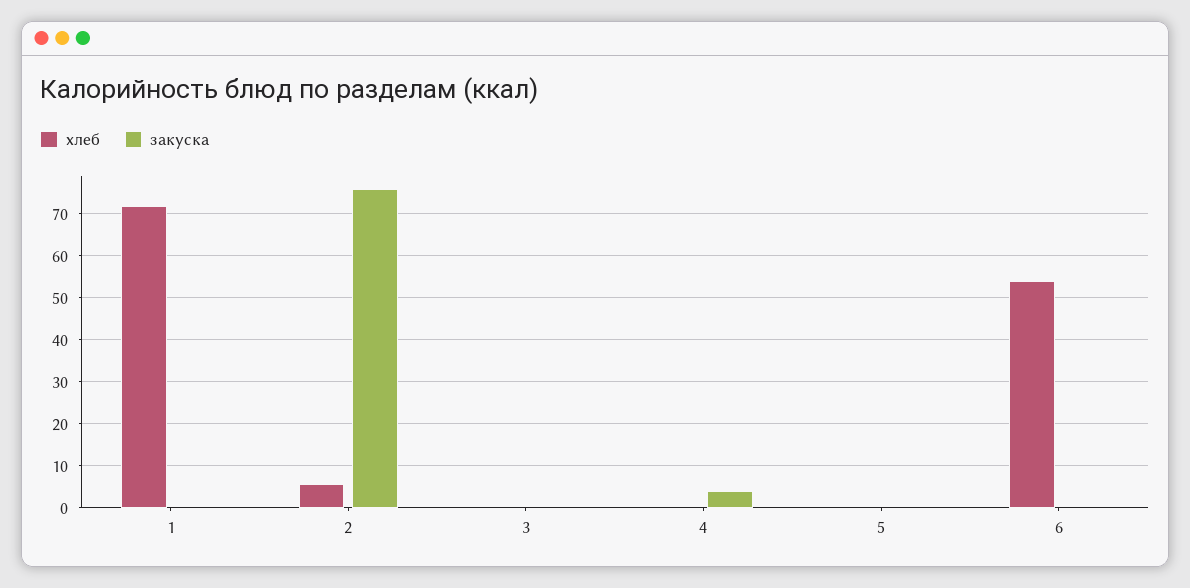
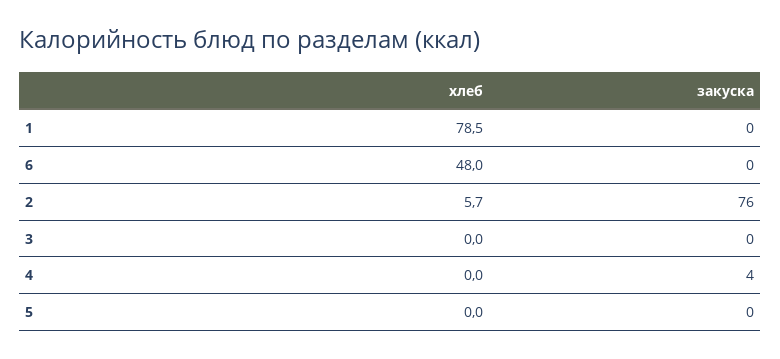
  {
    "хлеб": {
-     "1": 72,
+     "1": 78.5,
      "2": 5.7,
      "3": 0,
      "4": 0,
      "5": 0,
-     "6": 54
+     "6": 48
    },
    "закуска": {
      "1": 0,
      "2": 76,
      "3": 0,
      "4": 4,
      "5": 0,
      "6": 0
    }
  }

